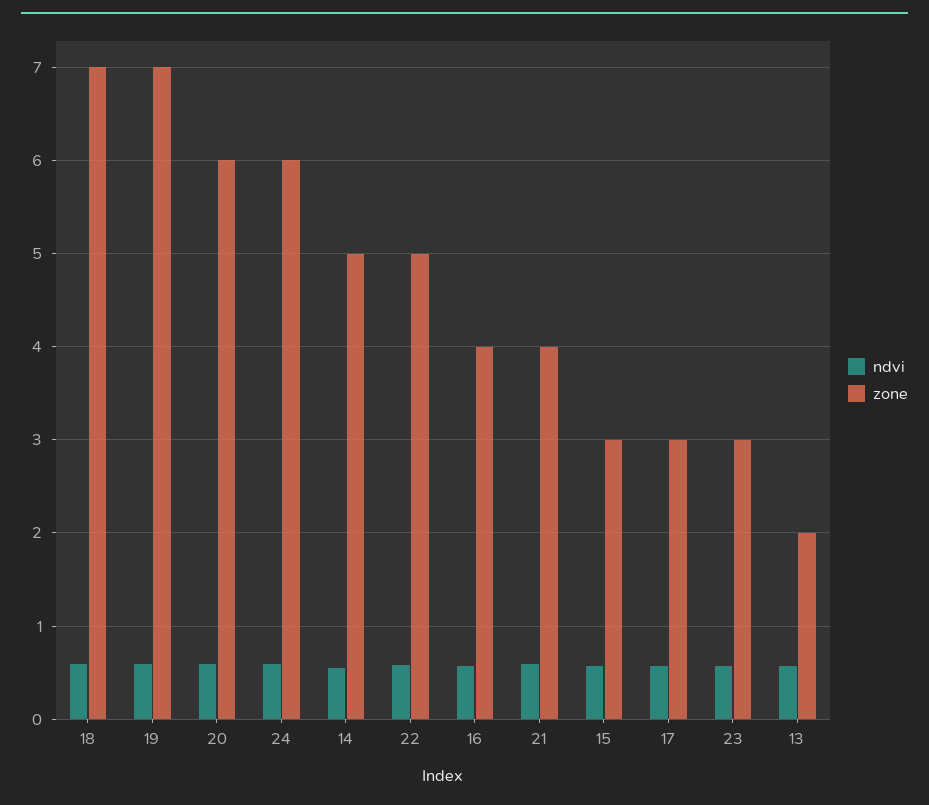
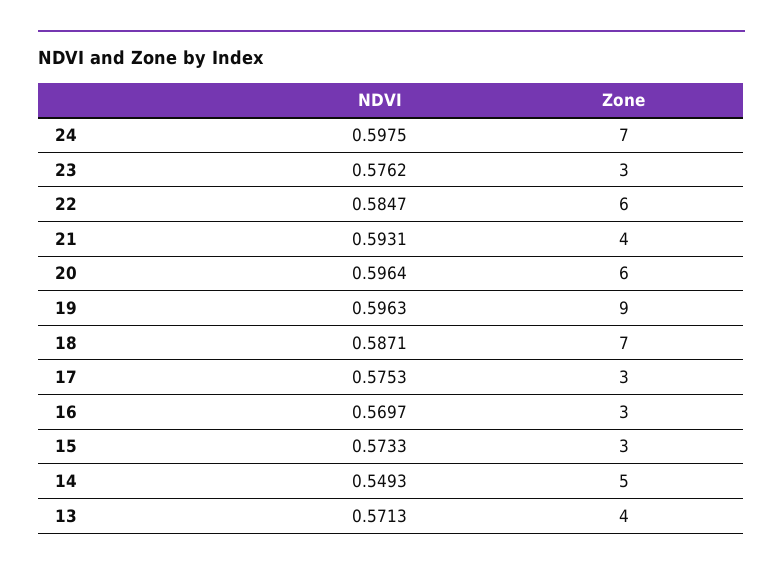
  {
    "ndvi": {
      "18": 0.5871,
      "19": 0.5963,
      "20": 0.5964,
      "24": 0.5975,
      "14": 0.5493,
      "22": 0.5847,
      "16": 0.5697,
      "21": 0.5931,
      "15": 0.5733,
      "17": 0.5753,
      "23": 0.5762,
      "13": 0.5713
    },
    "zone": {
      "18": 7,
-     "19": 7,
+     "19": 9,
      "20": 6,
-     "24": 6,
+     "24": 7,
      "14": 5,
-     "22": 5,
+     "22": 6,
-     "16": 4,
+     "16": 3,
      "21": 4,
      "15": 3,
      "17": 3,
      "23": 3,
-     "13": 2
+     "13": 4
    }
  }

